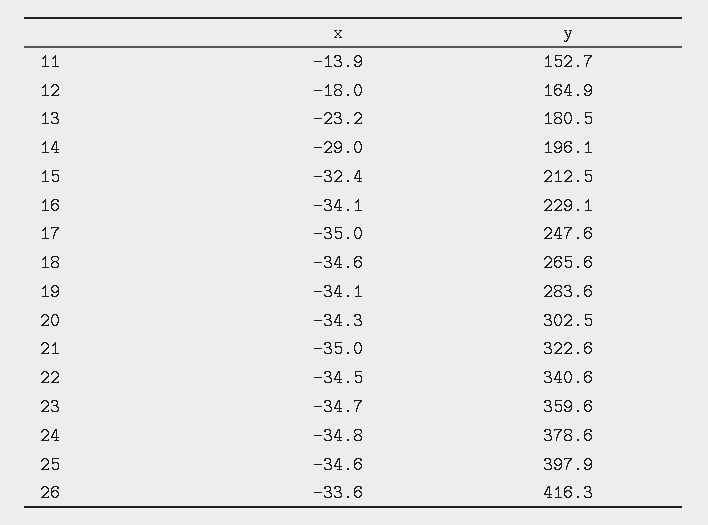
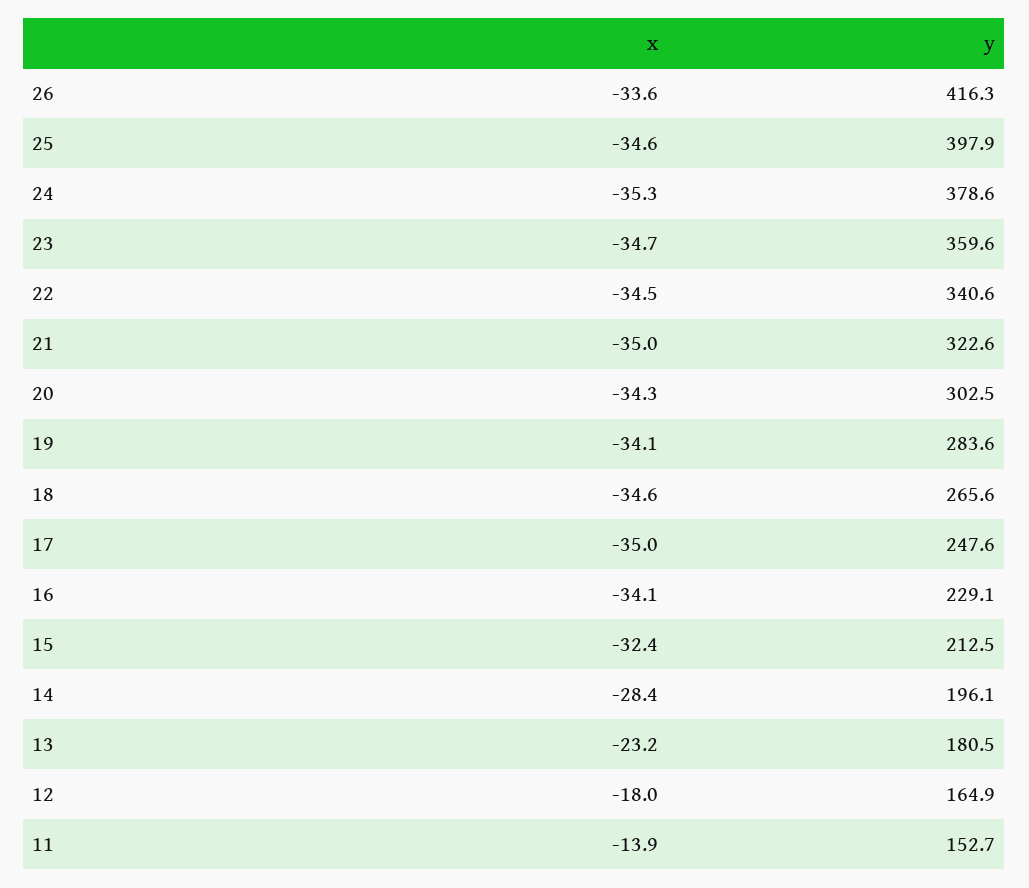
  {
    "x": {
      "11": -13.9,
      "12": -18,
      "13": -23.2,
-     "14": -29,
+     "14": -28.4,
      "15": -32.4,
      "16": -34.1,
      "17": -35,
      "18": -34.6,
      "19": -34.1,
      "20": -34.3,
      "21": -35,
      "22": -34.5,
      "23": -34.7,
-     "24": -34.8,
+     "24": -35.3,
      "25": -34.6,
      "26": -33.6
    },
    "y": {
      "11": 152.7,
      "12": 164.9,
      "13": 180.5,
      "14": 196.1,
      "15": 212.5,
      "16": 229.1,
      "17": 247.6,
      "18": 265.6,
      "19": 283.6,
      "20": 302.5,
      "21": 322.6,
      "22": 340.6,
      "23": 359.6,
      "24": 378.6,
      "25": 397.9,
      "26": 416.3
    }
  }

